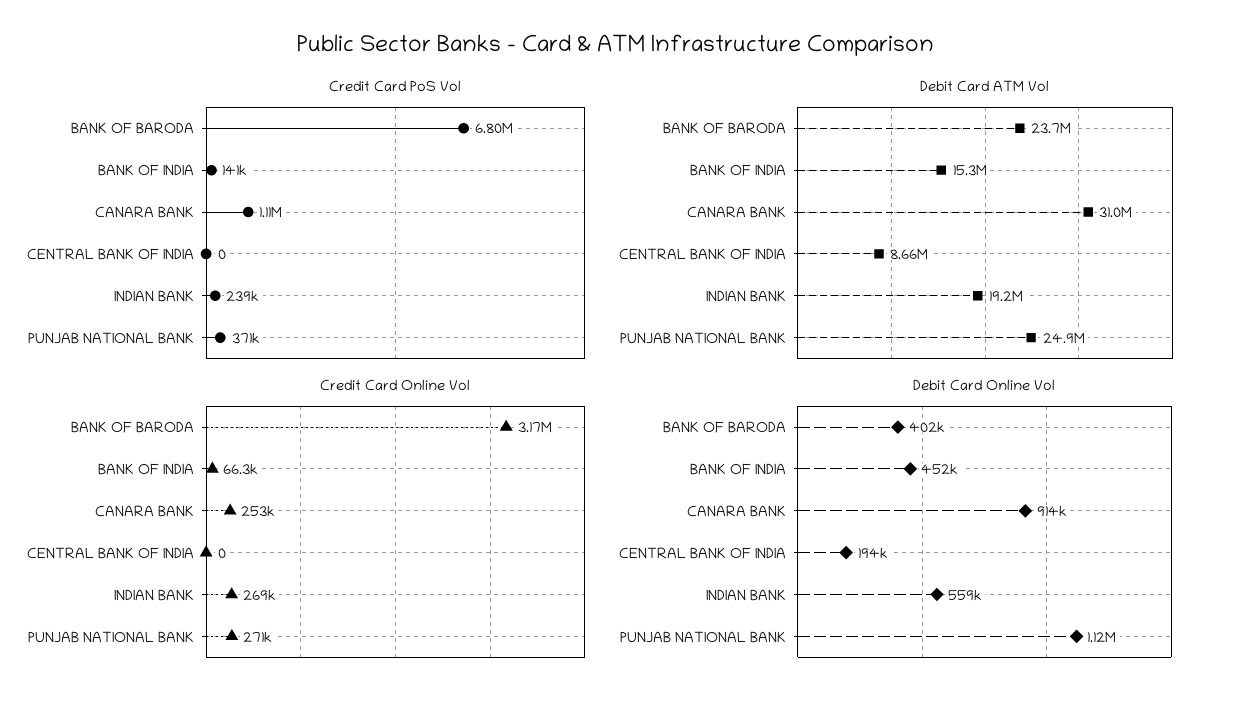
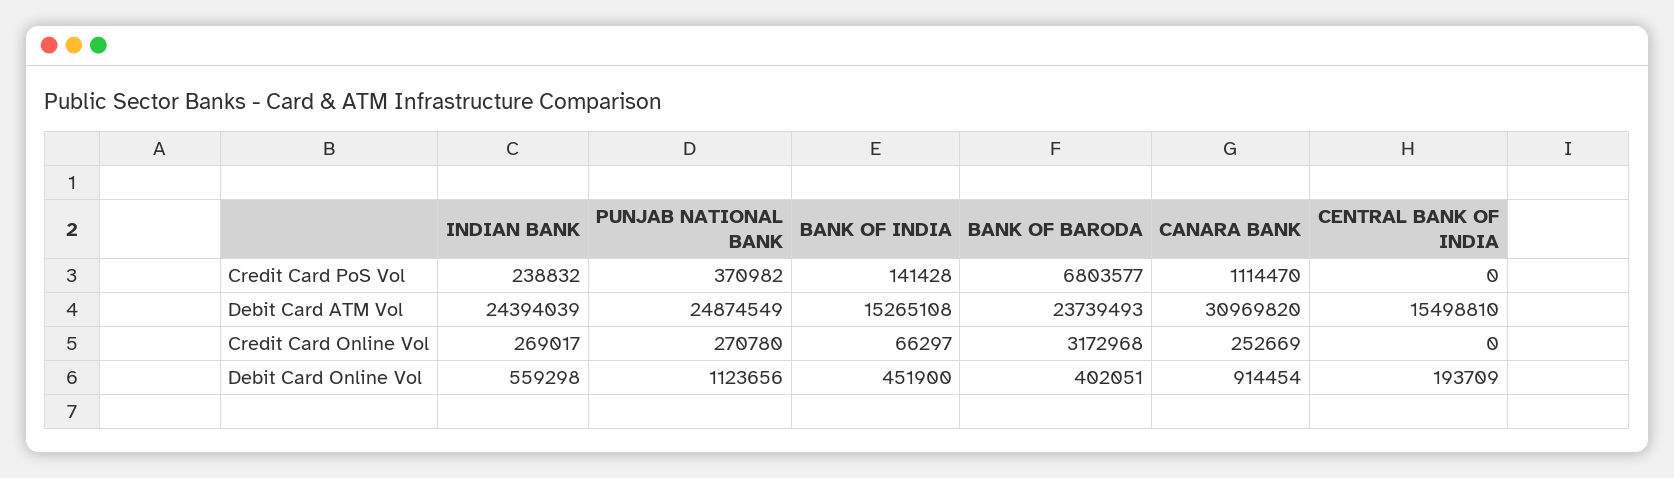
  {
    "Credit Card PoS Vol": {
      "BANK OF BARODA": 6803577,
      "BANK OF INDIA": 141428,
      "CANARA BANK": 1114470,
      "CENTRAL BANK OF INDIA": 0,
      "INDIAN BANK": 238832,
      "PUNJAB NATIONAL BANK": 370982
    },
    "Debit Card ATM Vol": {
      "BANK OF BARODA": 23739493,
      "BANK OF INDIA": 15265108,
      "CANARA BANK": 30969820,
-     "CENTRAL BANK OF INDIA": 8660000,
+     "CENTRAL BANK OF INDIA": 15498810,
-     "INDIAN BANK": 19200000,
+     "INDIAN BANK": 24394039,
      "PUNJAB NATIONAL BANK": 24874549
    },
    "Credit Card Online Vol": {
      "BANK OF BARODA": 3172968,
      "BANK OF INDIA": 66297,
      "CANARA BANK": 252669,
      "CENTRAL BANK OF INDIA": 0,
      "INDIAN BANK": 269017,
      "PUNJAB NATIONAL BANK": 270780
    },
    "Debit Card Online Vol": {
      "BANK OF BARODA": 402051,
      "BANK OF INDIA": 451900,
      "CANARA BANK": 914454,
      "CENTRAL BANK OF INDIA": 193709,
      "INDIAN BANK": 559298,
      "PUNJAB NATIONAL BANK": 1123656
    }
  }

